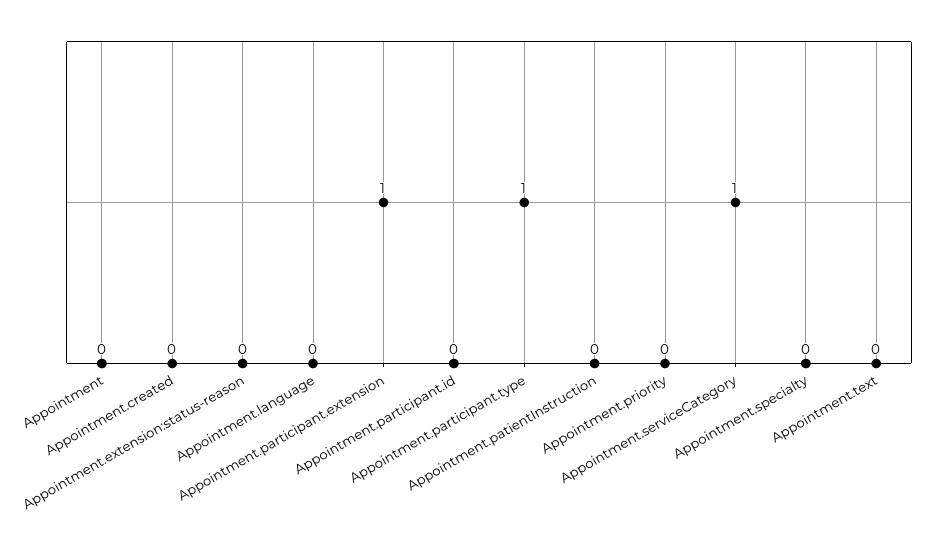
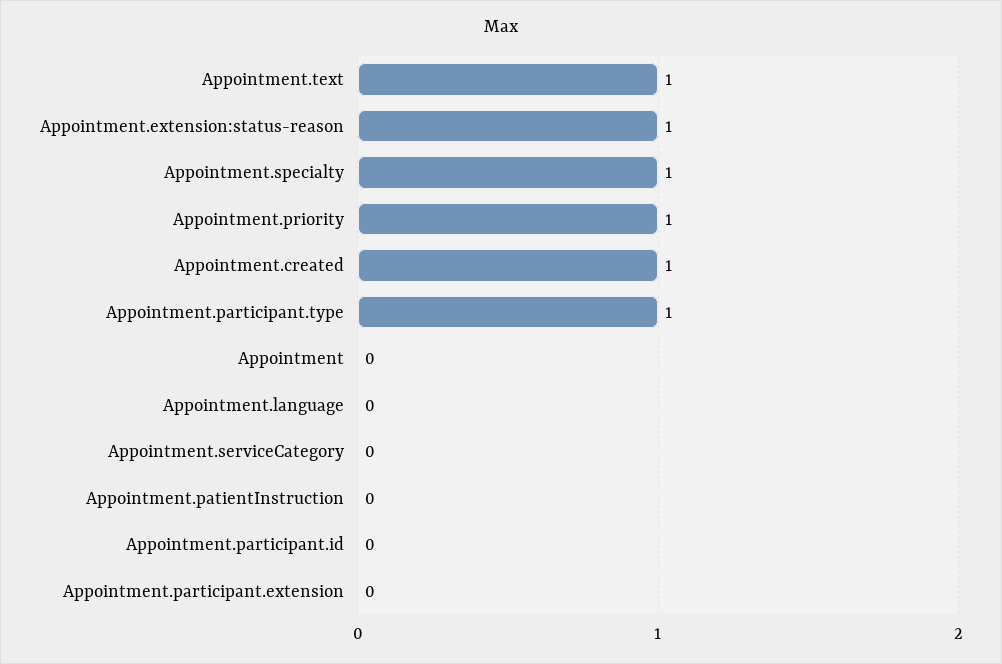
  {
    "Appointment": 0,
-   "Appointment.created": 0,
+   "Appointment.created": 1,
-   "Appointment.extension:status-reason": 0,
+   "Appointment.extension:status-reason": 1,
    "Appointment.language": 0,
-   "Appointment.participant.extension": 1,
+   "Appointment.participant.extension": 0,
    "Appointment.participant.id": 0,
    "Appointment.participant.type": 1,
    "Appointment.patientInstruction": 0,
-   "Appointment.priority": 0,
+   "Appointment.priority": 1,
-   "Appointment.serviceCategory": 1,
+   "Appointment.serviceCategory": 0,
-   "Appointment.specialty": 0,
+   "Appointment.specialty": 1,
-   "Appointment.text": 0
+   "Appointment.text": 1
  }

